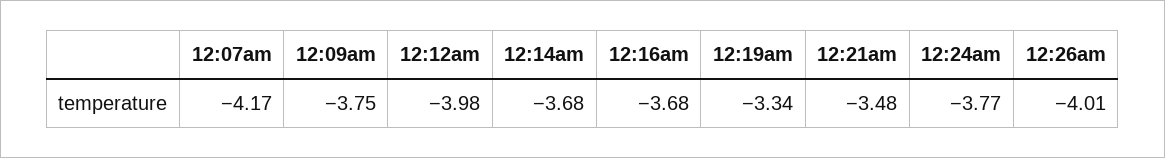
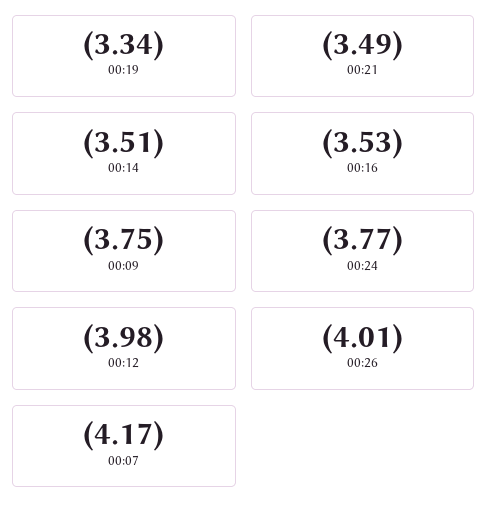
  {
    "12:07am": -4.17,
    "12:09am": -3.75,
    "12:12am": -3.98,
-   "12:14am": -3.68,
+   "12:14am": -3.51,
-   "12:16am": -3.68,
+   "12:16am": -3.53,
    "12:19am": -3.34,
-   "12:21am": -3.48,
+   "12:21am": -3.49,
    "12:24am": -3.77,
    "12:26am": -4.01
  }

